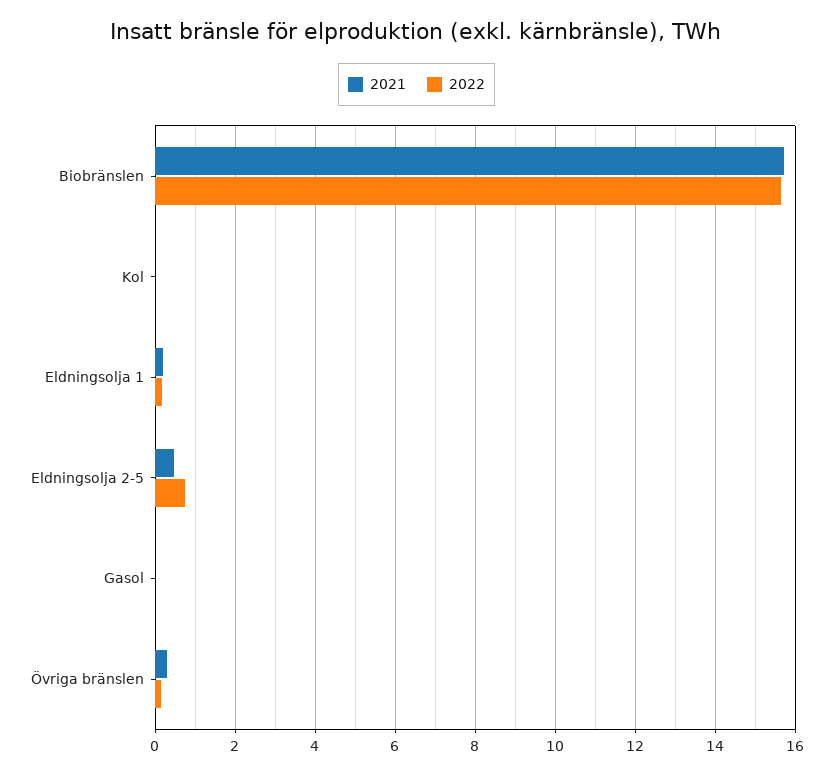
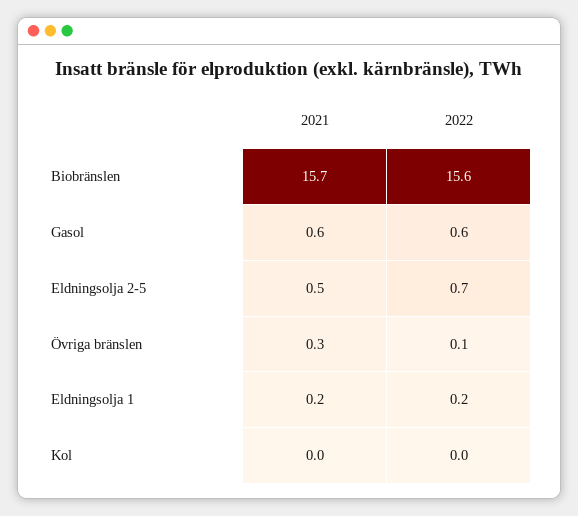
  {
    "2021": {
      "Biobränslen": 15.7,
      "Kol": 0,
      "Eldningsolja 1": 0.2,
      "Eldningsolja 2-5": 0.5,
-     "Gasol": 0,
+     "Gasol": 0.6,
      "Övriga bränslen": 0.3
    },
    "2022": {
      "Biobränslen": 15.6,
      "Kol": 0,
      "Eldningsolja 1": 0.2,
      "Eldningsolja 2-5": 0.7,
-     "Gasol": 0,
+     "Gasol": 0.6,
      "Övriga bränslen": 0.1
    }
  }

